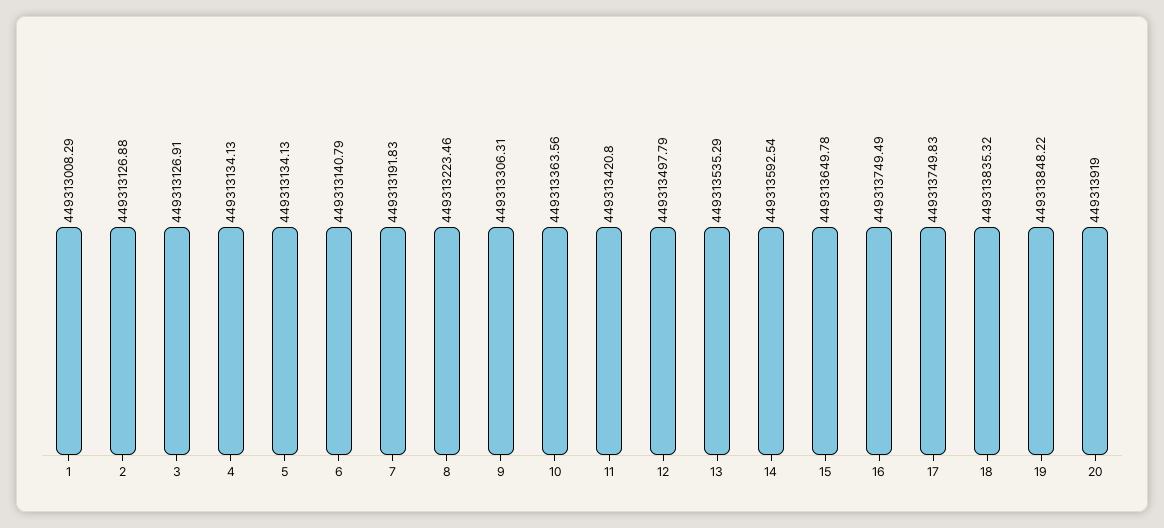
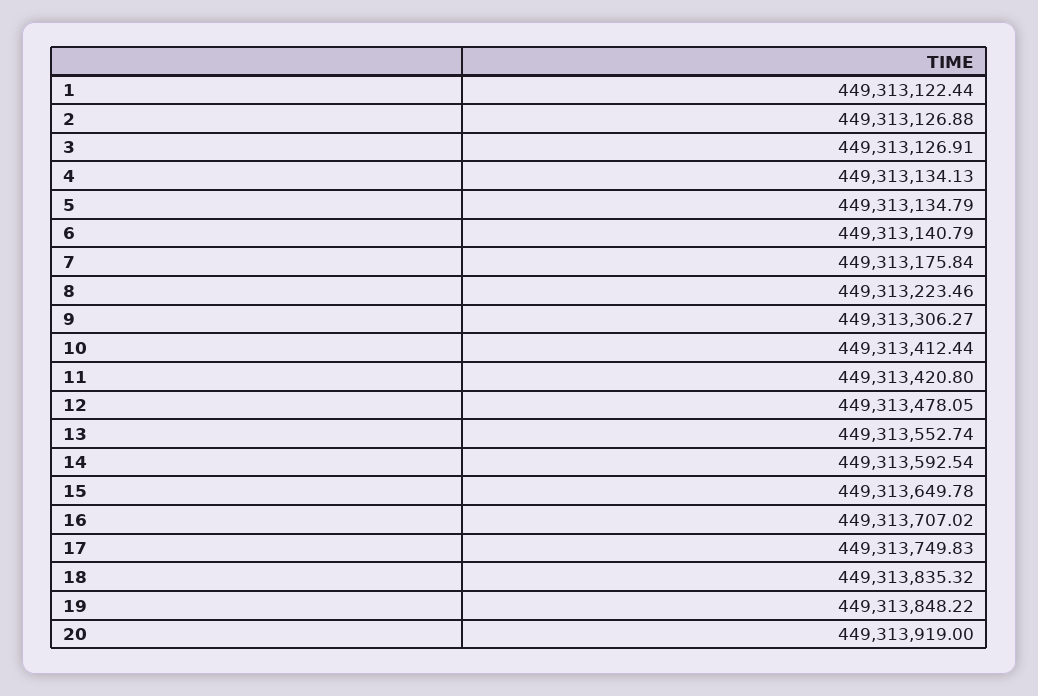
  {
-   "1": 449313008.29,
+   "1": 449313122.44,
    "2": 449313126.88,
    "3": 449313126.91,
    "4": 449313134.13,
-   "5": 449313134.13,
+   "5": 449313134.79,
    "6": 449313140.79,
-   "7": 449313191.83,
+   "7": 449313175.84,
    "8": 449313223.46,
-   "9": 449313306.31,
+   "9": 449313306.27,
-   "10": 449313363.56,
+   "10": 449313412.44,
    "11": 449313420.8,
-   "12": 449313497.79,
+   "12": 449313478.05,
-   "13": 449313535.29,
+   "13": 449313552.74,
    "14": 449313592.54,
    "15": 449313649.78,
-   "16": 449313749.49,
+   "16": 449313707.02,
    "17": 449313749.83,
    "18": 449313835.32,
    "19": 449313848.22,
    "20": 449313919
  }

